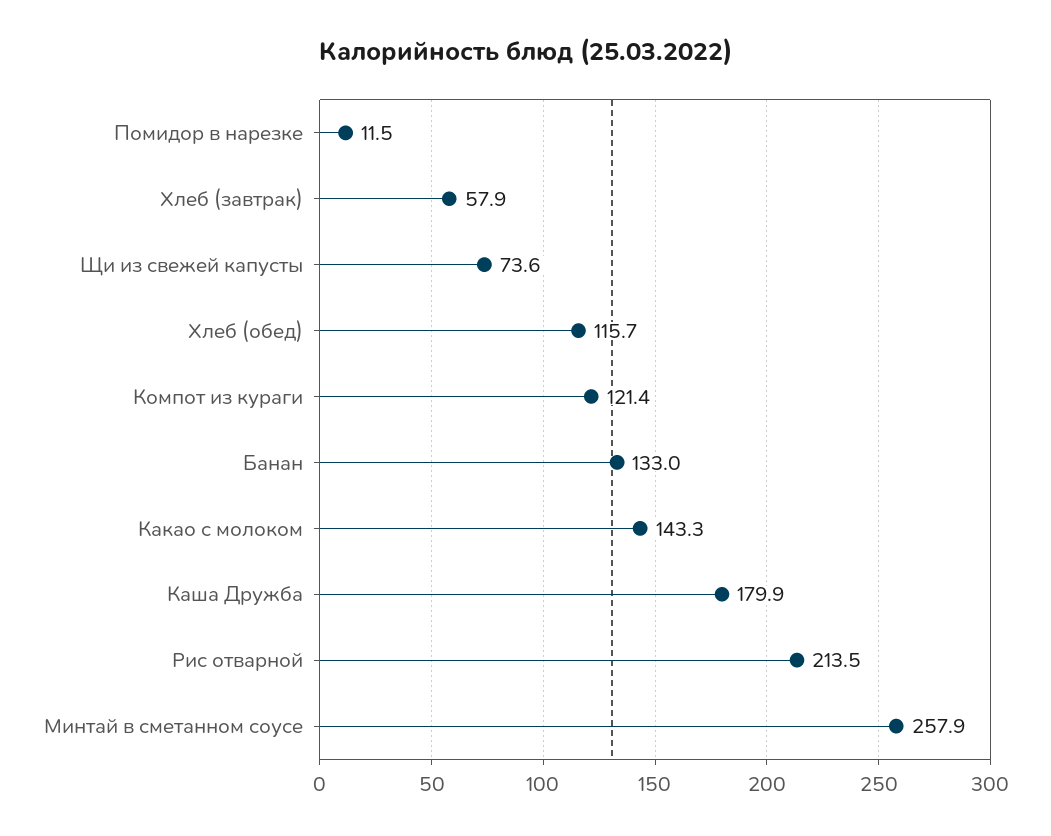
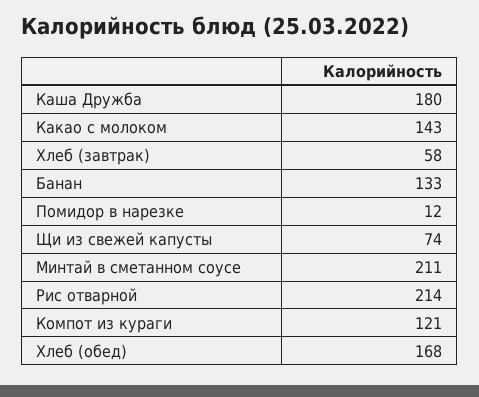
  {
    "Помидор в нарезке": 11.5,
    "Хлеб (завтрак)": 57.9,
    "Щи из свежей капусты": 73.6,
-   "Хлеб (обед)": 115.7,
+   "Хлеб (обед)": 168,
    "Компот из кураги": 121.4,
    "Банан": 133,
    "Какао с молоком": 143.3,
    "Каша Дружба": 179.9,
    "Рис отварной": 213.5,
-   "Минтай в сметанном соусе": 257.9
+   "Минтай в сметанном соусе": 211
  }

